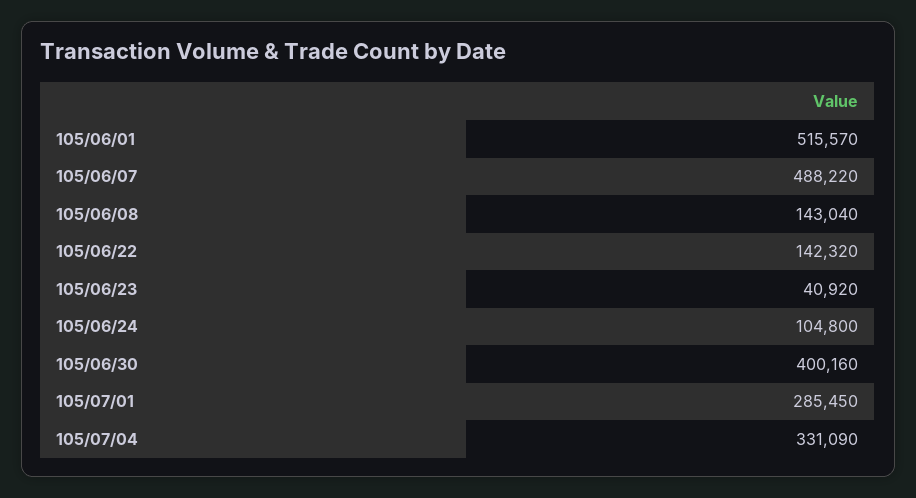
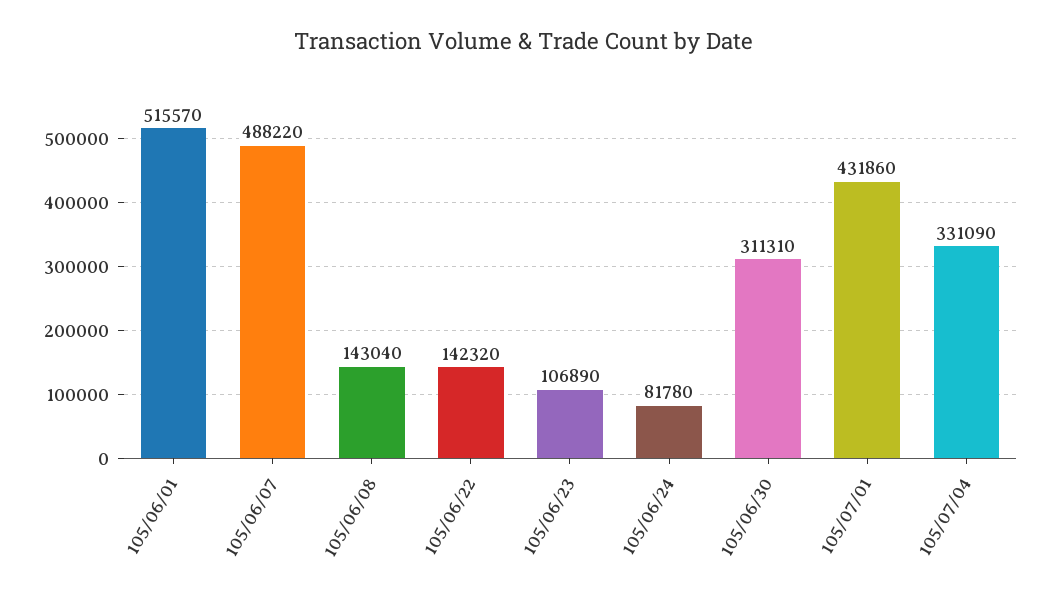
  {
    "105/06/01": 515570,
    "105/06/07": 488220,
    "105/06/08": 143040,
    "105/06/22": 142320,
-   "105/06/23": 40920,
+   "105/06/23": 106890,
-   "105/06/24": 104800,
+   "105/06/24": 81780,
-   "105/06/30": 400160,
+   "105/06/30": 311310,
-   "105/07/01": 285450,
+   "105/07/01": 431860,
    "105/07/04": 331090
  }

